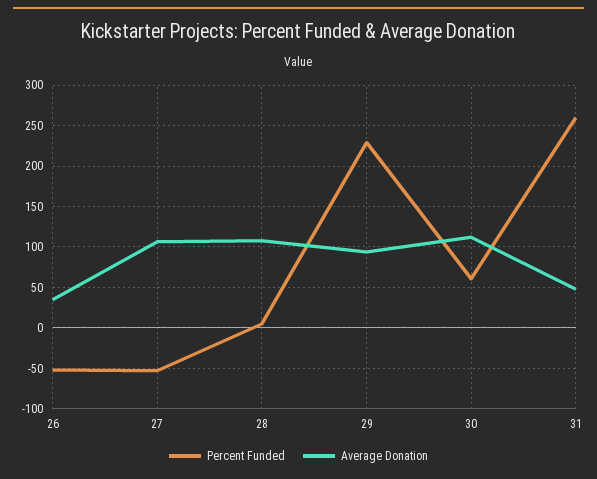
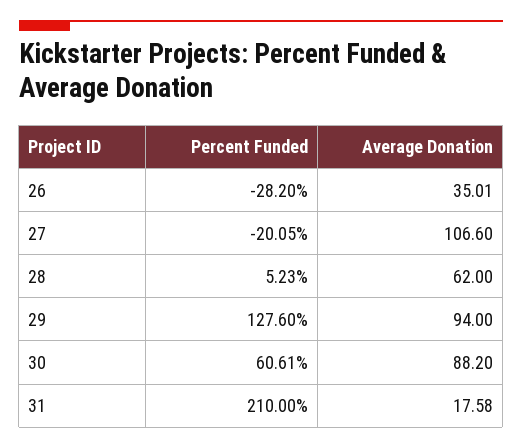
  {
    "Percent Funded": {
-     "26": -50,
+     "26": -28.2,
-     "27": -50,
+     "27": -20.05,
      "28": 5.23,
-     "29": 230,
+     "29": 127.6,
      "30": 60.61,
-     "31": 260
+     "31": 210
    },
    "Average Donation": {
      "26": 35.01,
      "27": 106.6,
-     "28": 110,
+     "28": 62,
      "29": 94,
-     "30": 110,
+     "30": 88.2,
-     "31": 50
+     "31": 17.58
    }
  }

